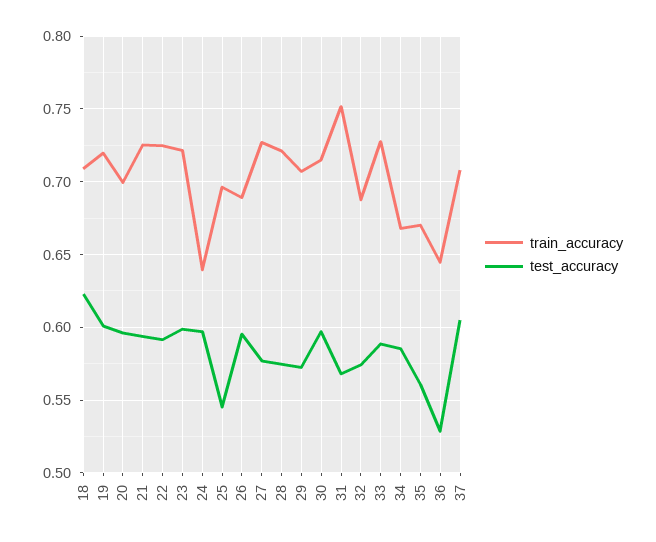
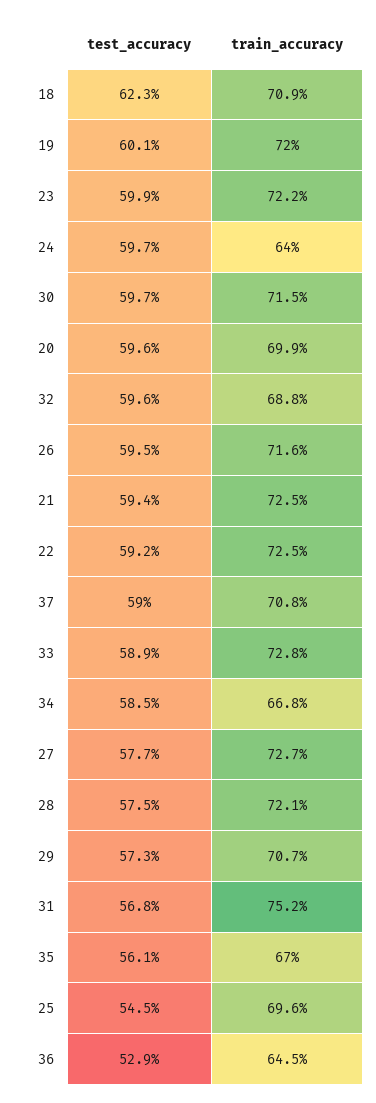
  {
    "train_accuracy": {
      "18": 0.709,
      "19": 0.72,
      "20": 0.699,
      "21": 0.725,
      "22": 0.725,
      "23": 0.722,
      "24": 0.64,
      "25": 0.696,
-     "26": 0.69,
+     "26": 0.716,
      "27": 0.727,
      "28": 0.721,
      "29": 0.707,
      "30": 0.715,
      "31": 0.752,
      "32": 0.688,
      "33": 0.728,
      "34": 0.668,
      "35": 0.67,
      "36": 0.645,
      "37": 0.708
    },
    "test_accuracy": {
      "18": 0.623,
      "19": 0.601,
      "20": 0.596,
      "21": 0.594,
      "22": 0.592,
      "23": 0.599,
      "24": 0.597,
      "25": 0.545,
      "26": 0.595,
      "27": 0.577,
      "28": 0.575,
      "29": 0.573,
      "30": 0.597,
      "31": 0.568,
-     "32": 0.575,
+     "32": 0.596,
      "33": 0.589,
      "34": 0.585,
      "35": 0.561,
      "36": 0.529,
-     "37": 0.605
+     "37": 0.59
    }
  }

